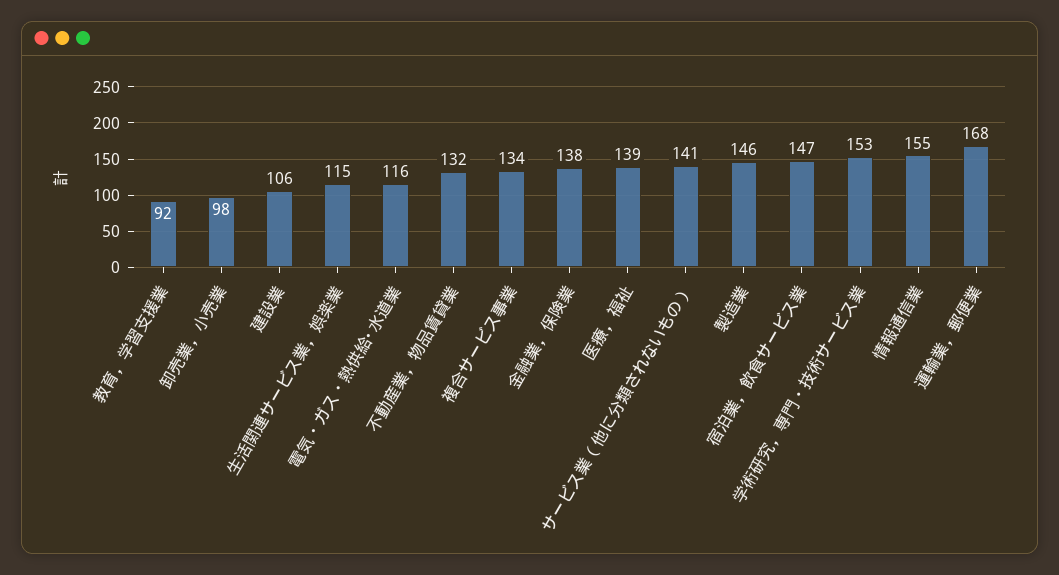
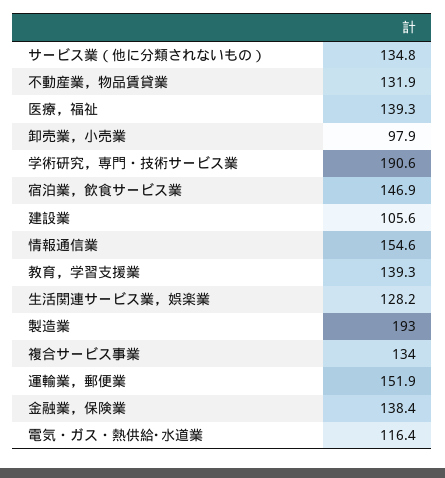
  {
-   "教育，学習支援業": 92,
+   "教育，学習支援業": 139.3,
    "卸売業，小売業": 97.9,
    "建設業": 105.6,
-   "生活関連サービス業，娯楽業": 115,
+   "生活関連サービス業，娯楽業": 128.2,
    "電気・ガス・熱供給･水道業": 116.4,
    "不動産業，物品賃貸業": 131.9,
    "複合サービス事業": 134,
    "金融業，保険業": 138.4,
    "医療，福祉": 139.3,
-   "サービス業（他に分類されないもの）": 141,
+   "サービス業（他に分類されないもの）": 134.8,
-   "製造業": 146,
+   "製造業": 193,
    "宿泊業，飲食サービス業": 146.9,
-   "学術研究，専門・技術サービス業": 153,
+   "学術研究，専門・技術サービス業": 190.6,
    "情報通信業": 154.6,
-   "運輸業，郵便業": 168
+   "運輸業，郵便業": 151.9
  }

